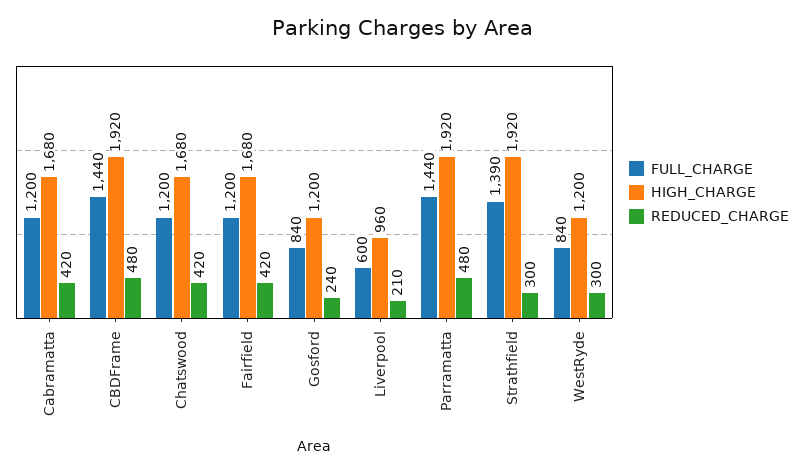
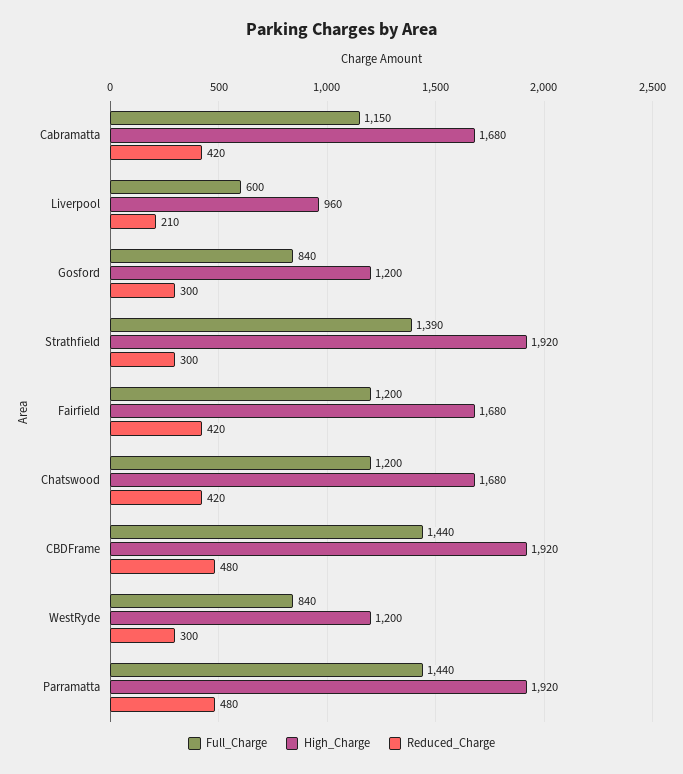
  {
    "FULL_CHARGE": {
-     "Cabramatta": 1200,
+     "Cabramatta": 1150,
      "CBDFrame": 1440,
      "Chatswood": 1200,
      "Fairfield": 1200,
      "Gosford": 840,
      "Liverpool": 600,
      "Parramatta": 1440,
      "Strathfield": 1390,
      "WestRyde": 840
    },
    "HIGH_CHARGE": {
      "Cabramatta": 1680,
      "CBDFrame": 1920,
      "Chatswood": 1680,
      "Fairfield": 1680,
      "Gosford": 1200,
      "Liverpool": 960,
      "Parramatta": 1920,
      "Strathfield": 1920,
      "WestRyde": 1200
    },
    "REDUCED_CHARGE": {
      "Cabramatta": 420,
      "CBDFrame": 480,
      "Chatswood": 420,
      "Fairfield": 420,
-     "Gosford": 240,
+     "Gosford": 300,
      "Liverpool": 210,
      "Parramatta": 480,
      "Strathfield": 300,
      "WestRyde": 300
    }
  }

